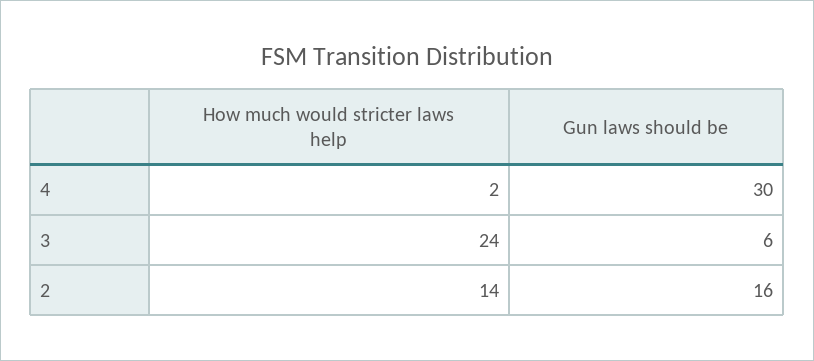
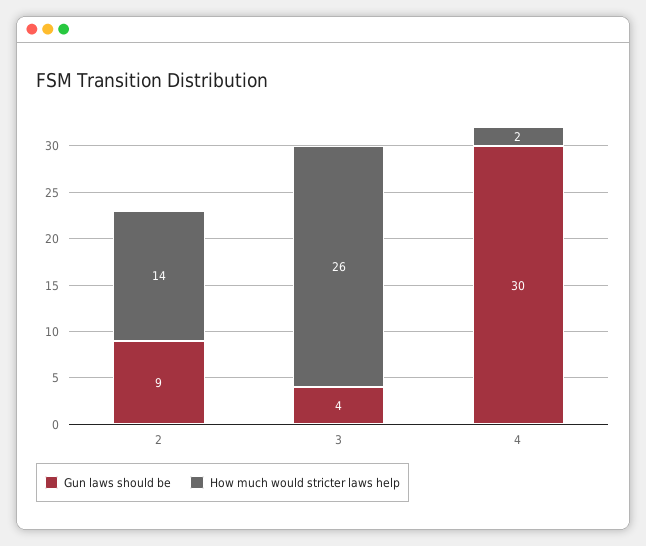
  {
    "How much would stricter laws help": {
      "4": 2,
-     "3": 24,
+     "3": 26,
      "2": 14
    },
    "Gun laws should be": {
      "4": 30,
-     "3": 6,
+     "3": 4,
-     "2": 16
+     "2": 9
    }
  }

